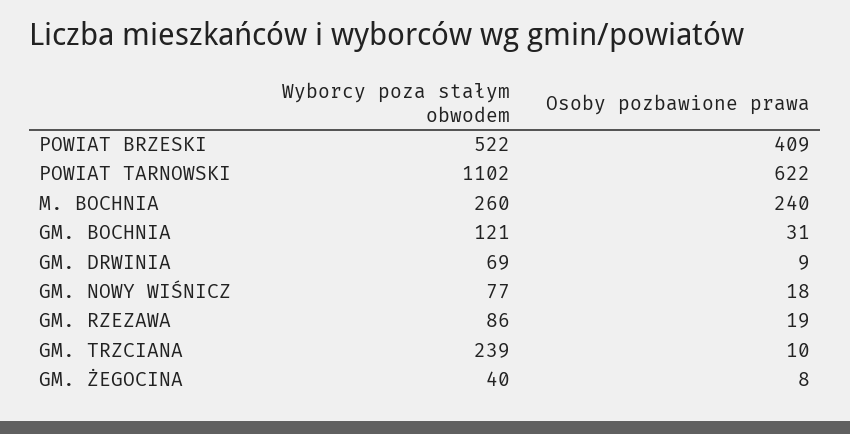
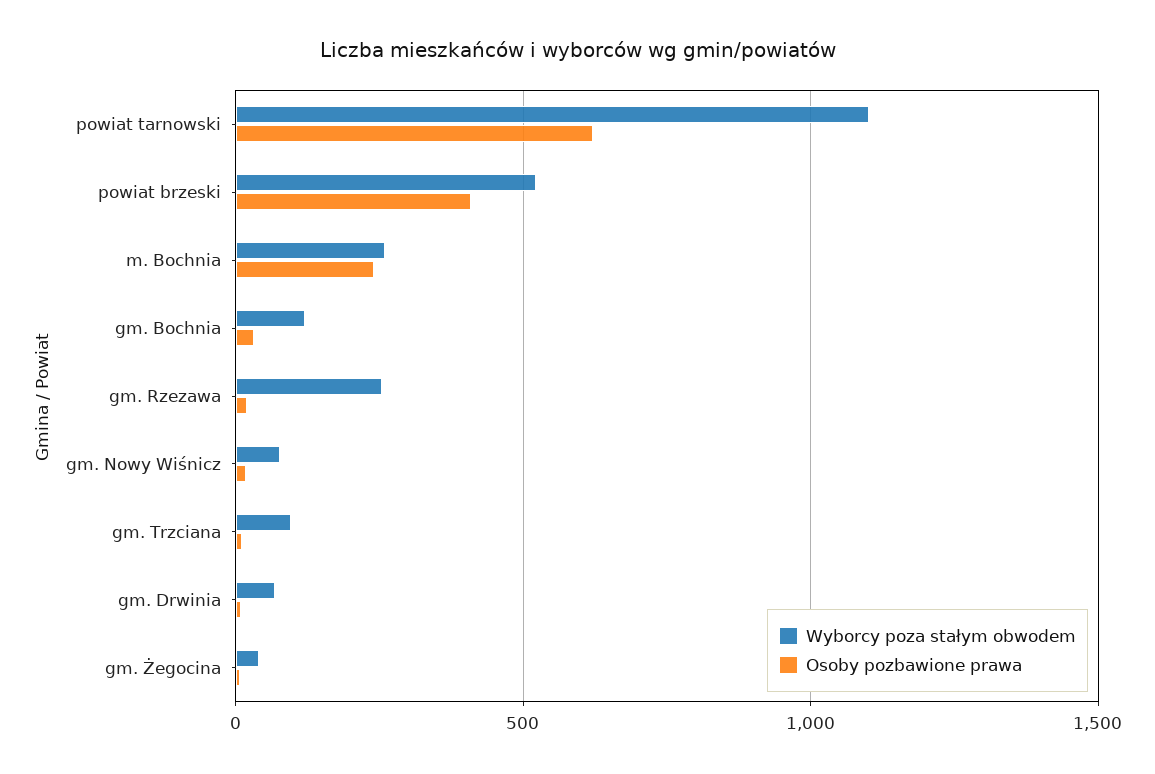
  {
    "Wyborcy poza stałym obwodem": {
      "POWIAT BRZESKI": 522,
      "POWIAT TARNOWSKI": 1102,
      "M. BOCHNIA": 260,
      "GM. BOCHNIA": 121,
      "GM. DRWINIA": 69,
      "GM. NOWY WIŚNICZ": 77,
-     "GM. RZEZAWA": 86,
+     "GM. RZEZAWA": 250,
-     "GM. TRZCIANA": 239,
+     "GM. TRZCIANA": 100,
      "GM. ŻEGOCINA": 40
    },
    "Osoby pozbawione prawa": {
      "POWIAT BRZESKI": 409,
      "POWIAT TARNOWSKI": 622,
      "M. BOCHNIA": 240,
      "GM. BOCHNIA": 31,
      "GM. DRWINIA": 9,
      "GM. NOWY WIŚNICZ": 18,
      "GM. RZEZAWA": 19,
      "GM. TRZCIANA": 10,
      "GM. ŻEGOCINA": 8
    }
  }

